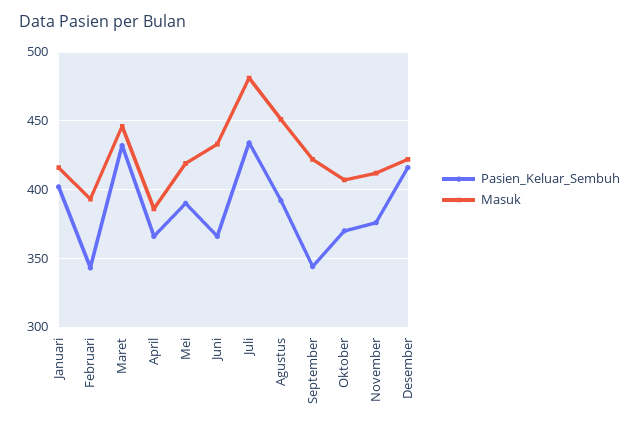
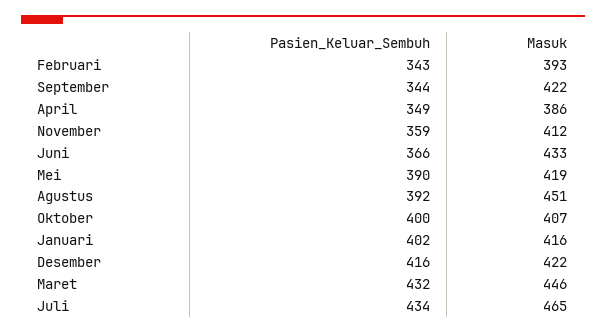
  {
    "Pasien_Keluar_Sembuh": {
      "Januari": 402,
      "Februari": 343,
      "Maret": 432,
-     "April": 365,
+     "April": 349,
      "Mei": 390,
      "Juni": 366,
      "Juli": 434,
      "Agustus": 392,
      "September": 344,
-     "Oktober": 370,
+     "Oktober": 400,
-     "November": 375,
+     "November": 359,
      "Desember": 416
    },
    "Masuk": {
      "Januari": 416,
      "Februari": 393,
      "Maret": 446,
      "April": 386,
      "Mei": 419,
      "Juni": 433,
-     "Juli": 480,
+     "Juli": 465,
      "Agustus": 451,
      "September": 422,
      "Oktober": 407,
      "November": 412,
      "Desember": 422
    }
  }

